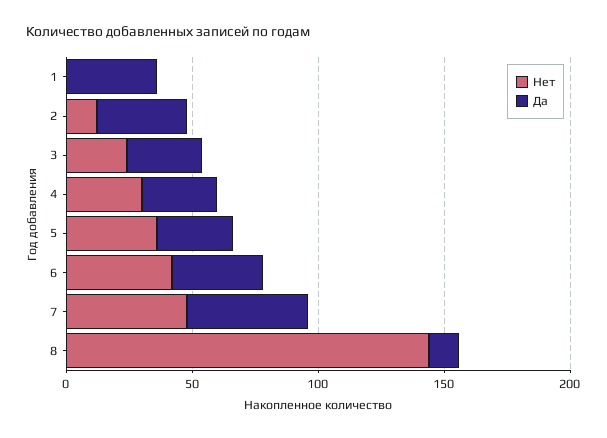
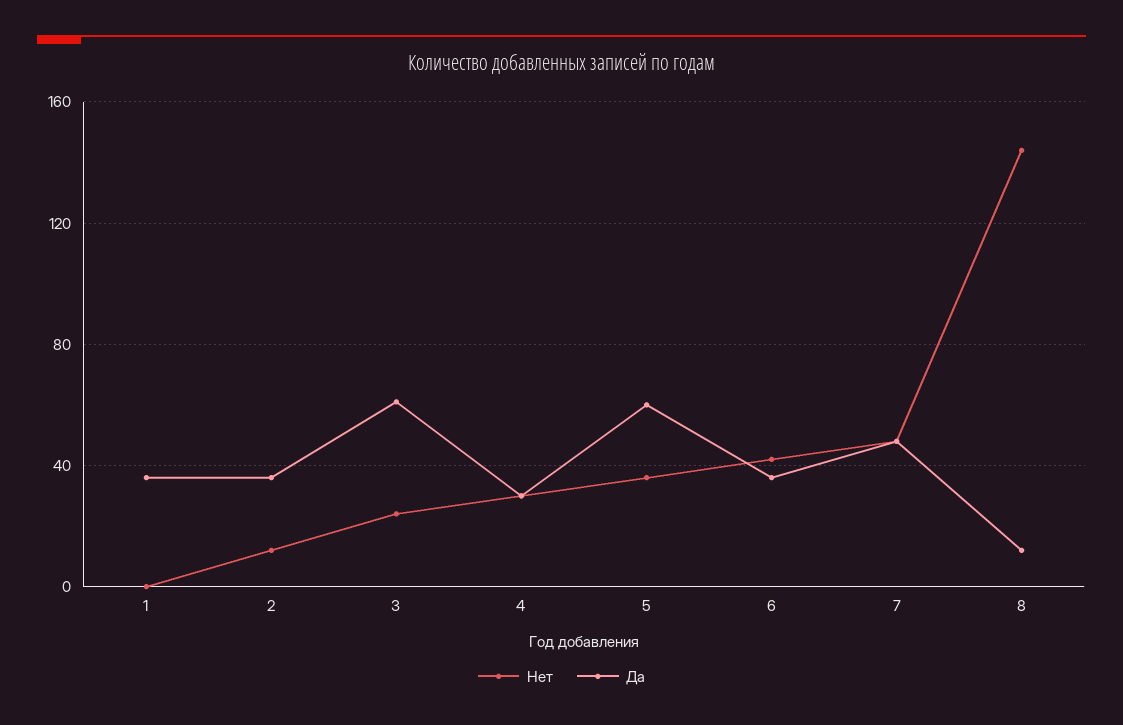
  {
    "Нет": {
      "1": 0,
      "2": 10,
      "3": 25,
      "4": 30,
      "5": 35,
      "6": 40,
      "7": 50,
      "8": 145
    },
    "Да": {
      "1": 35,
      "2": 35,
-     "3": 30,
+     "3": 60,
      "4": 30,
-     "5": 30,
+     "5": 60,
      "6": 35,
      "7": 50,
      "8": 10
    }
  }

